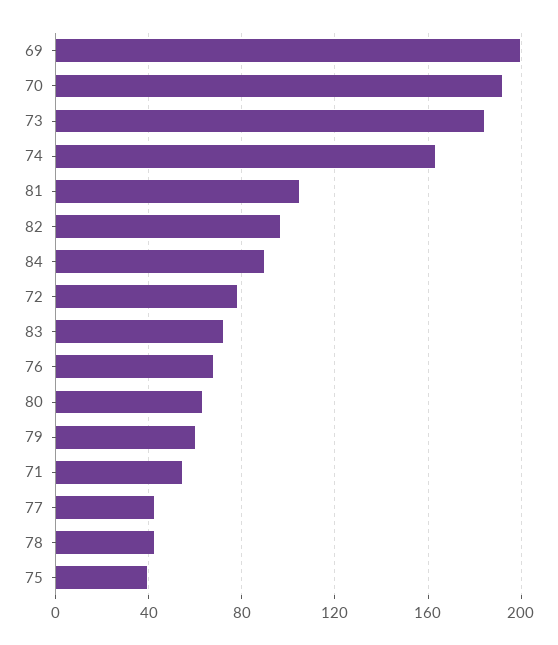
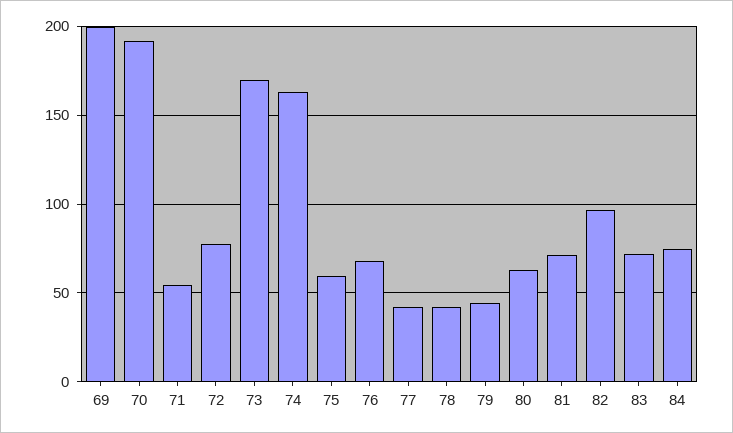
  {
    "69": 200,
    "70": 190,
-   "73": 185,
+   "73": 170,
    "74": 165,
-   "81": 105,
+   "81": 70,
    "82": 95,
-   "84": 90,
+   "84": 75,
    "72": 80,
    "83": 70,
    "76": 70,
    "80": 65,
-   "79": 60,
+   "79": 45,
    "71": 55,
    "77": 40,
    "78": 40,
-   "75": 40
+   "75": 60
  }

